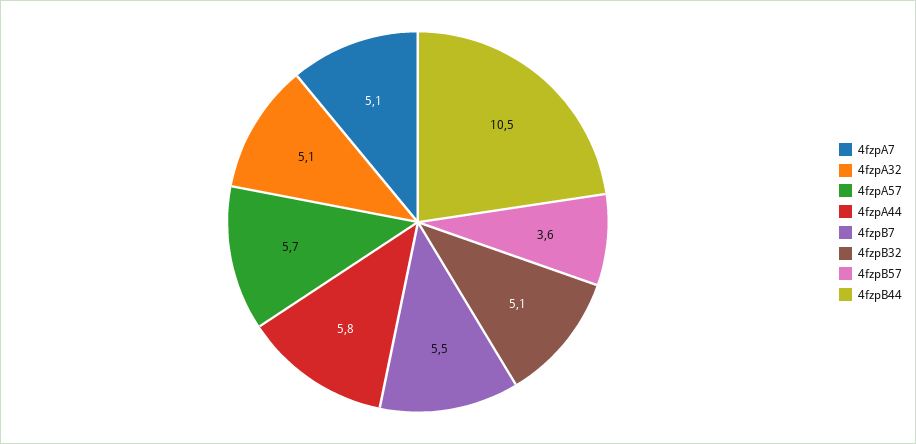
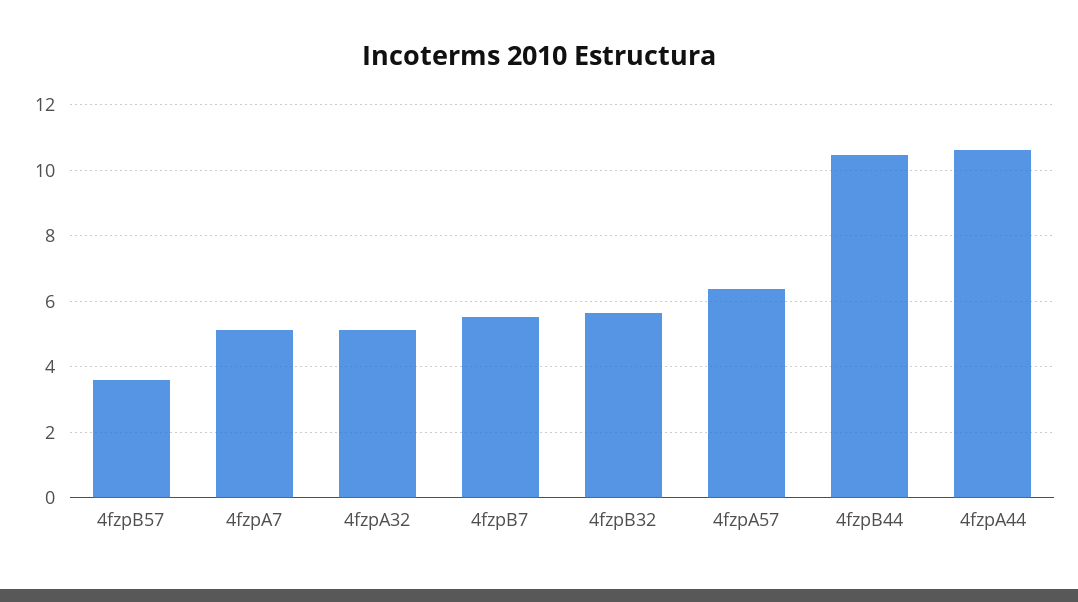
  {
    "4fzpA7": 5.1,
    "4fzpA32": 5.1,
-   "4fzpA57": 5.7,
+   "4fzpA57": 6.4,
-   "4fzpA44": 5.8,
+   "4fzpA44": 10.6,
    "4fzpB7": 5.5,
-   "4fzpB32": 5.1,
+   "4fzpB32": 5.6,
    "4fzpB57": 3.6,
    "4fzpB44": 10.5
  }

